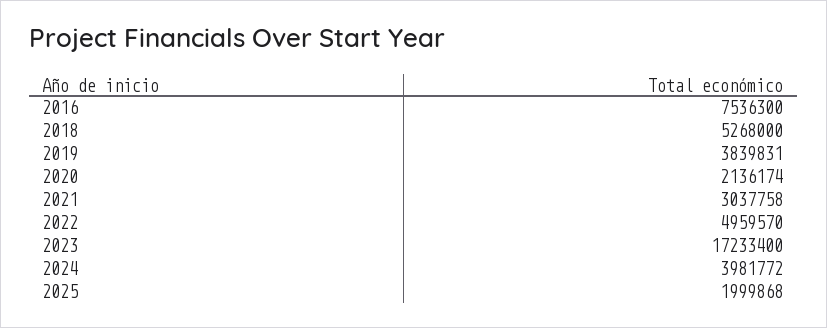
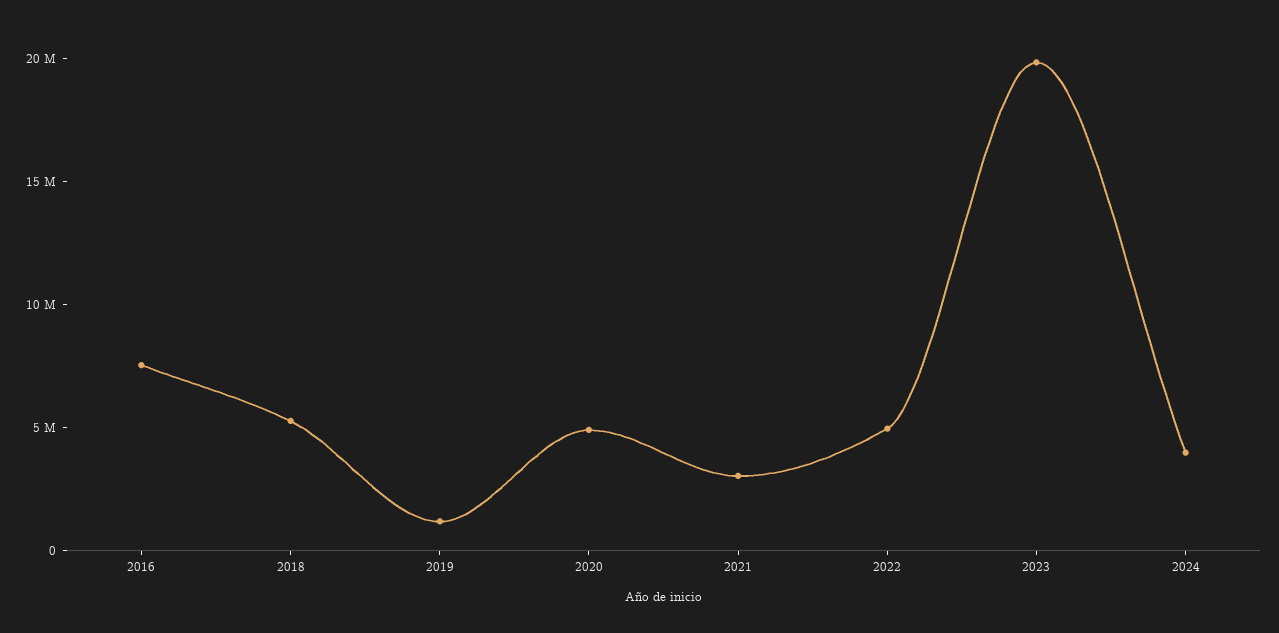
  {
    "2016": 7536300,
    "2018": 5268000,
-   "2019": 3839831,
+   "2019": 1000000,
-   "2020": 2136174,
+   "2020": 5000000,
    "2021": 3037758,
    "2022": 4959570,
-   "2023": 17233400,
+   "2023": 20000000,
-   "2024": 3981772,
+   "2024": 3981772
-   "2025": 1999868
  }

